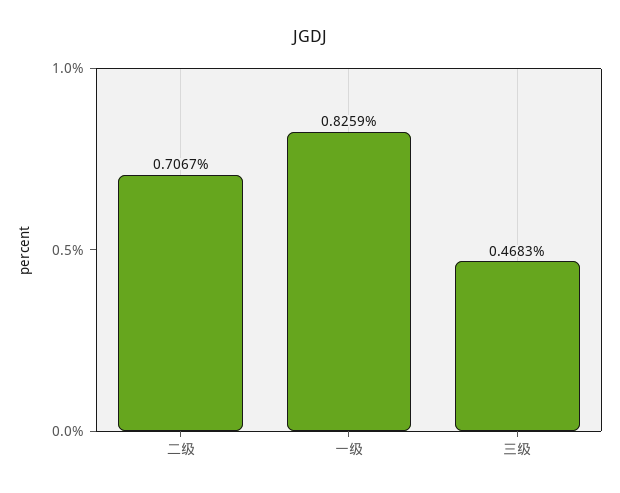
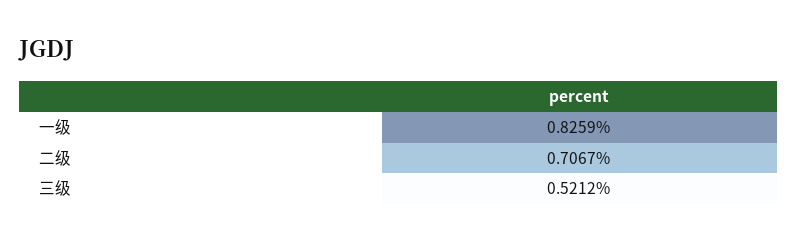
  {
    "二级": 0.7067,
    "一级": 0.8259,
-   "三级": 0.4683
+   "三级": 0.5212
  }

